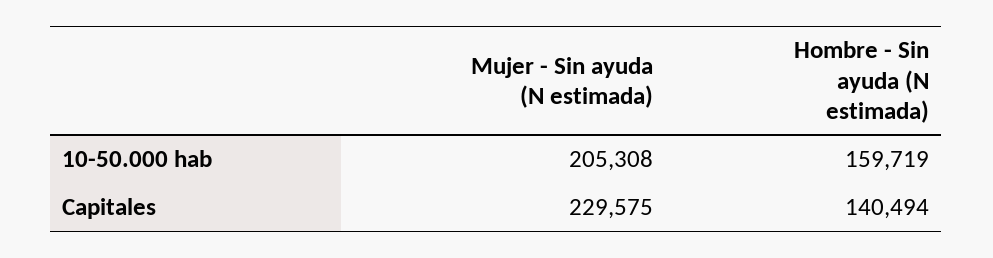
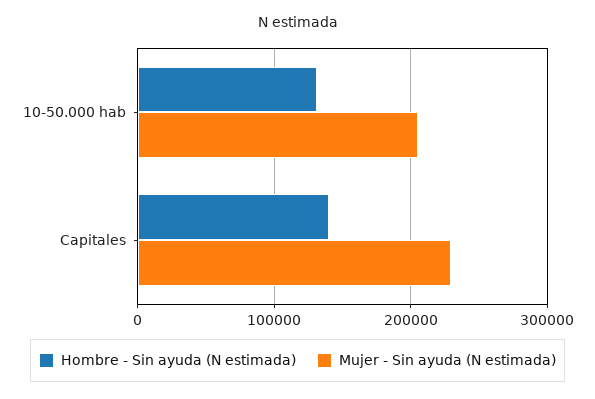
  {
    "Mujer - Sin ayuda (N estimada)": {
      "10-50.000 hab": 205308,
      "Capitales": 229575
    },
    "Hombre - Sin ayuda (N estimada)": {
-     "10-50.000 hab": 159719,
+     "10-50.000 hab": 130000,
      "Capitales": 140494
    }
  }

